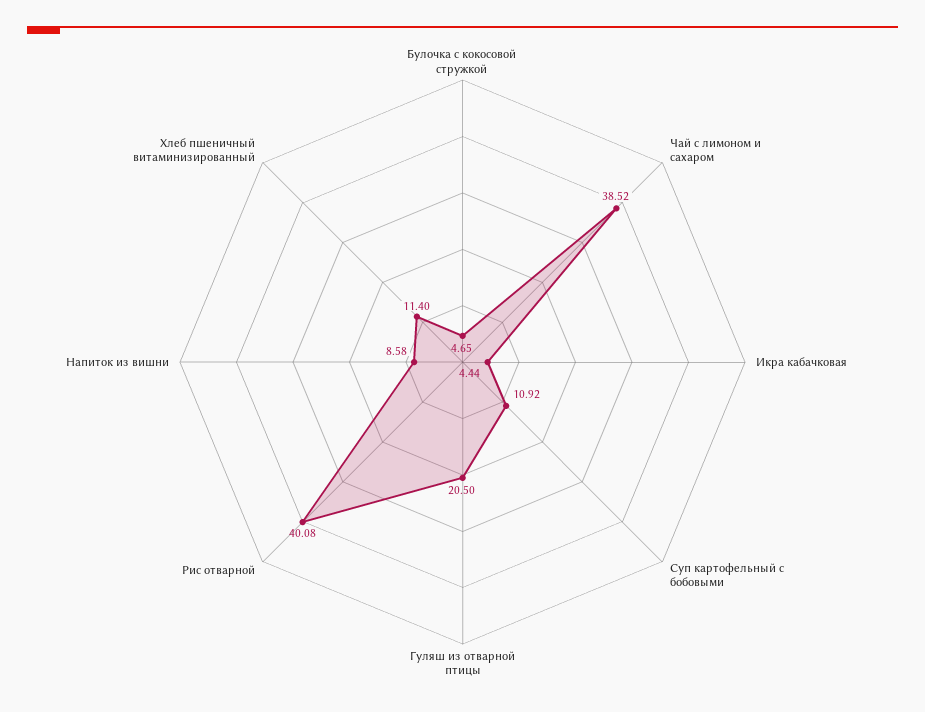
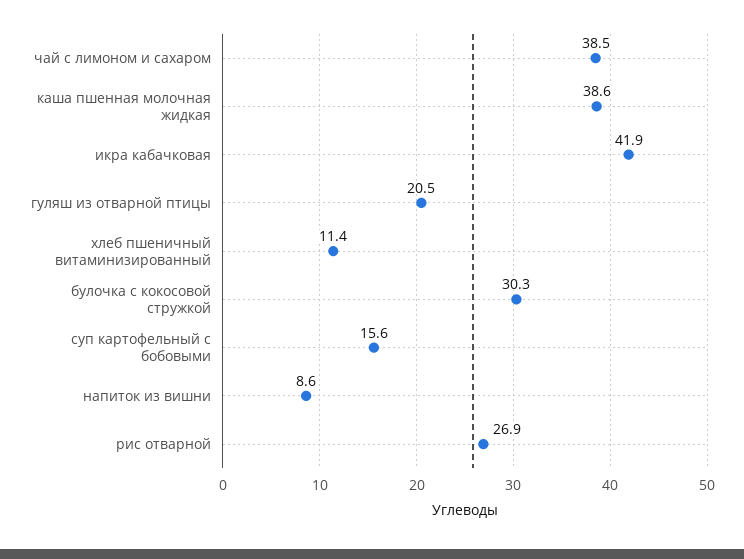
  {
-   "Булочка с кокосовой стружкой": 4.65,
+   "Булочка с кокосовой стружкой": 30.3,
    "Чай с лимоном и сахаром": 38.52,
-   "Икра кабачковая": 4.44,
+   "Икра кабачковая": 41.9,
-   "Суп картофельный с бобовыми": 10.92,
+   "Суп картофельный с бобовыми": 15.6,
    "Гуляш из отварной птицы": 20.5,
-   "Рис отварной": 40.08,
+   "Рис отварной": 26.9,
    "Напиток из вишни": 8.58,
-   "Хлеб пшеничный витаминизированный": 11.4
+   "Хлеб пшеничный витаминизированный": 11.4,
+   "каша пшенная молочная жидкая": 38.6
  }

